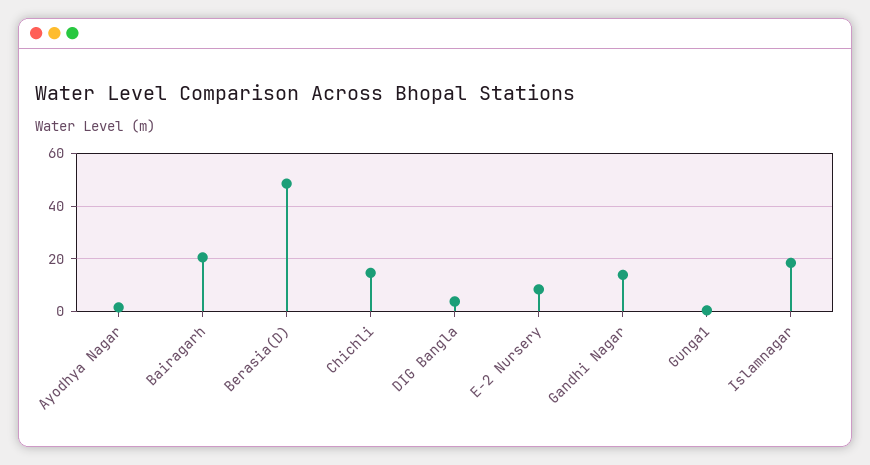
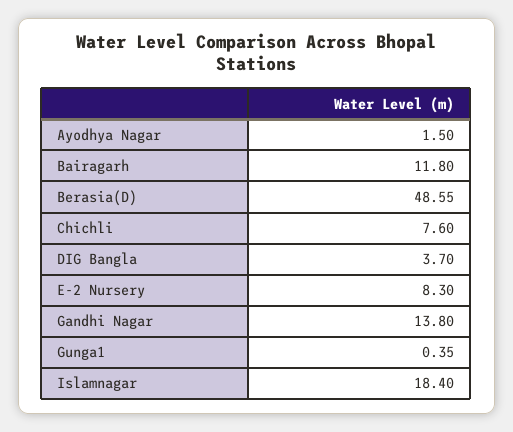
  {
    "Ayodhya Nagar": 1.5,
-   "Bairagarh": 20,
+   "Bairagarh": 11.8,
    "Berasia(D)": 48.55,
-   "Chichli": 15,
+   "Chichli": 7.6,
    "DIG Bangla": 3.7,
    "E-2 Nursery": 8.3,
    "Gandhi Nagar": 13.8,
    "Gunga1": 0.35,
    "Islamnagar": 18.4
  }

